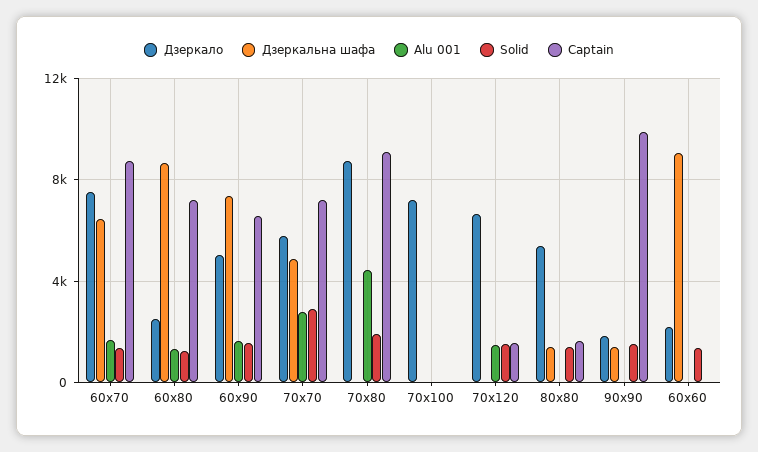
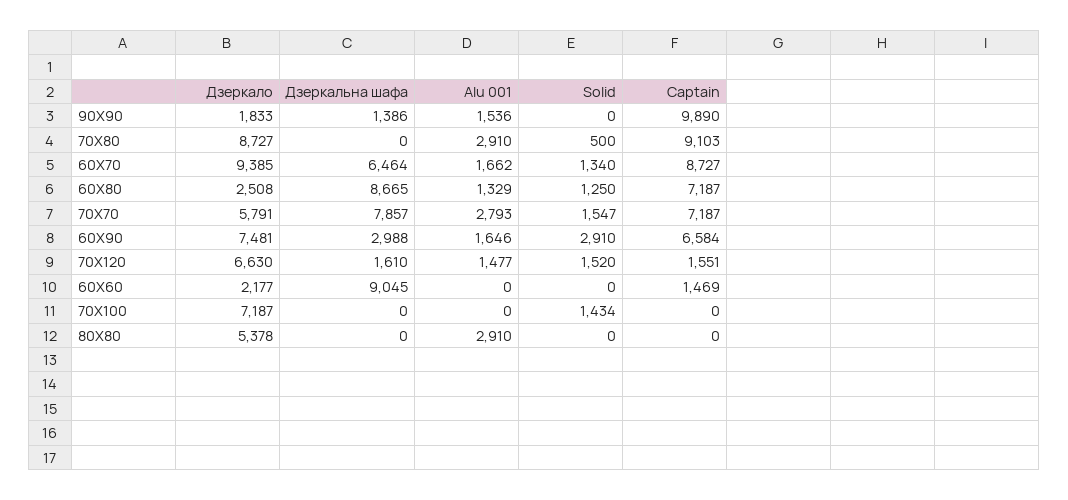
  {
    "Дзеркало": {
-     "60x70": 7500,
+     "60x70": 9385,
      "60x80": 2508,
-     "60x90": 5000,
+     "60x90": 7481,
      "70x70": 5791,
      "70x80": 8727,
      "70x100": 7187,
      "70x120": 6630,
      "80x80": 5378,
      "90x90": 1833,
      "60x60": 2177
    },
    "Дзеркальна шафа": {
      "60x70": 6464,
      "60x80": 8665,
-     "60x90": 7500,
+     "60x90": 2988,
-     "70x70": 5000,
+     "70x70": 7857,
      "70x80": 0,
      "70x100": 0,
-     "70x120": 0,
+     "70x120": 1610,
-     "80x80": 1500,
+     "80x80": 0,
      "90x90": 1386,
      "60x60": 9045
    },
    "Alu 001": {
      "60x70": 1662,
      "60x80": 1329,
      "60x90": 1646,
      "70x70": 2793,
-     "70x80": 4500,
+     "70x80": 2910,
      "70x100": 0,
      "70x120": 1477,
-     "80x80": 0,
+     "80x80": 2910,
-     "90x90": 0,
+     "90x90": 1536,
      "60x60": 0
    },
    "Solid": {
      "60x70": 1340,
      "60x80": 1250,
-     "60x90": 1500,
+     "60x90": 2910,
-     "70x70": 3000,
+     "70x70": 1547,
-     "70x80": 2000,
+     "70x80": 500,
-     "70x100": 0,
+     "70x100": 1434,
      "70x120": 1520,
-     "80x80": 1500,
+     "80x80": 0,
-     "90x90": 1500,
+     "90x90": 0,
-     "60x60": 1500
+     "60x60": 0
    },
    "Captain": {
      "60x70": 8727,
      "60x80": 7187,
      "60x90": 6584,
      "70x70": 7187,
      "70x80": 9103,
      "70x100": 0,
      "70x120": 1551,
-     "80x80": 1500,
+     "80x80": 0,
      "90x90": 9890,
-     "60x60": 0
+     "60x60": 1469
    }
  }

